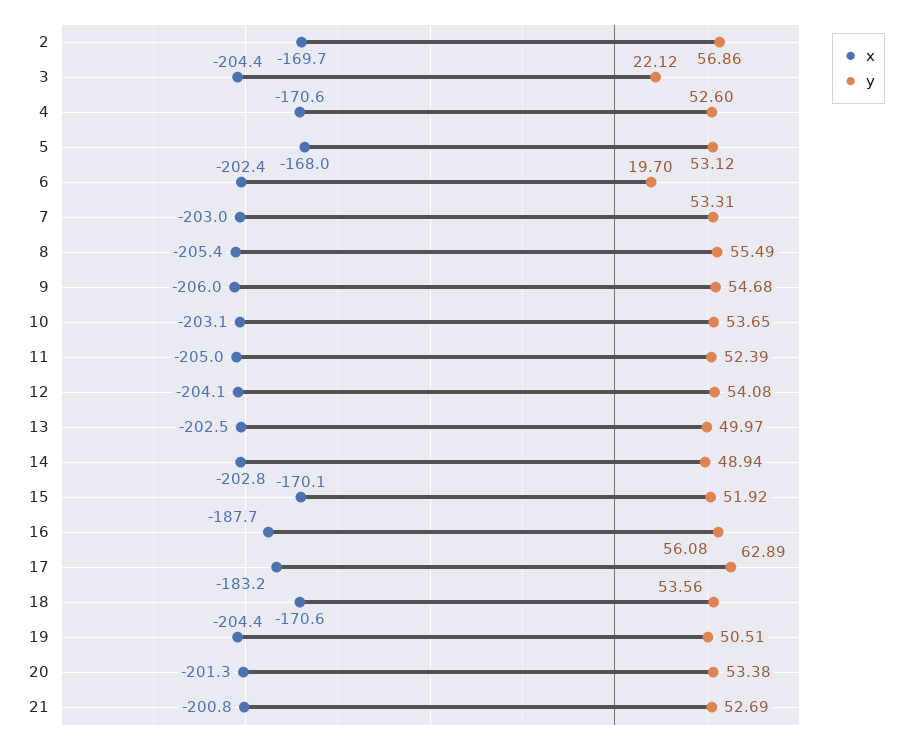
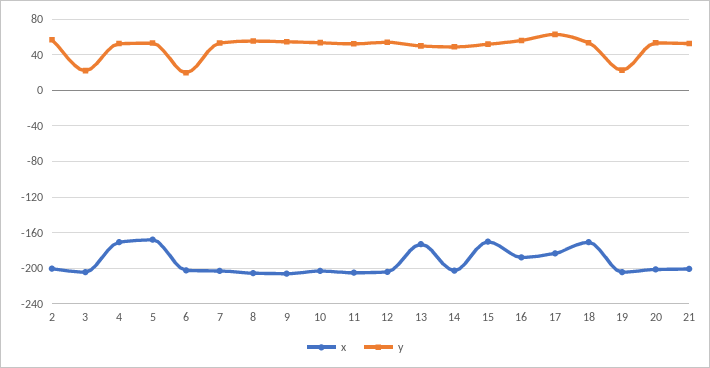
  {
    "x": {
-     "2": -169.7,
+     "2": -200,
      "3": -204.4,
      "4": -170.6,
      "5": -168,
      "6": -202.4,
      "7": -203,
      "8": -205.4,
      "9": -206,
      "10": -203.1,
      "11": -205,
      "12": -204.1,
-     "13": -202.5,
+     "13": -170,
      "14": -202.8,
      "15": -170.1,
      "16": -187.7,
      "17": -183.2,
      "18": -170.6,
      "19": -204.4,
      "20": -201.3,
      "21": -200.8
    },
    "y": {
      "2": 56.86,
      "3": 22.12,
      "4": 52.6,
      "5": 53.12,
      "6": 19.7,
      "7": 53.31,
      "8": 55.49,
      "9": 54.68,
      "10": 53.65,
      "11": 52.39,
      "12": 54.08,
      "13": 49.97,
      "14": 48.94,
      "15": 51.92,
      "16": 56.08,
      "17": 62.89,
      "18": 53.56,
-     "19": 50.51,
+     "19": 20,
      "20": 53.38,
      "21": 52.69
    }
  }

